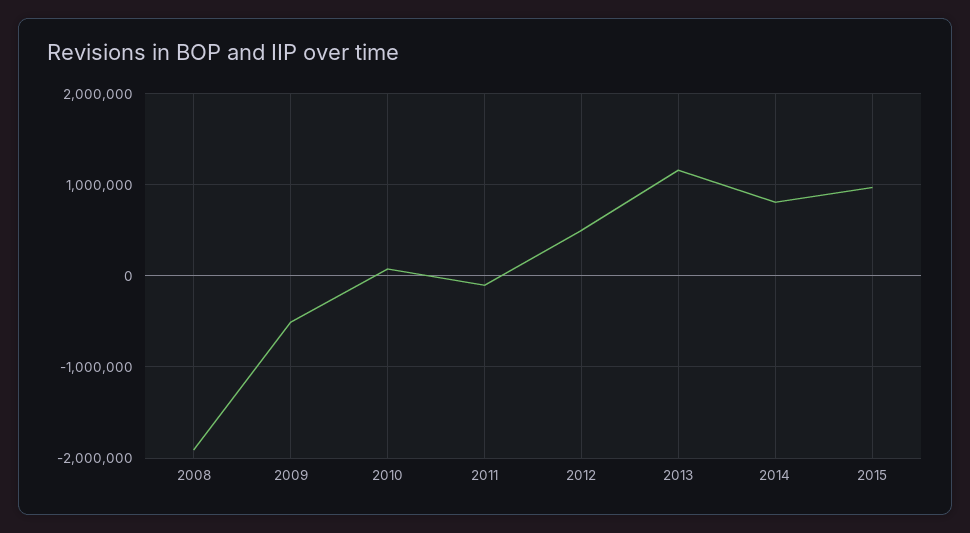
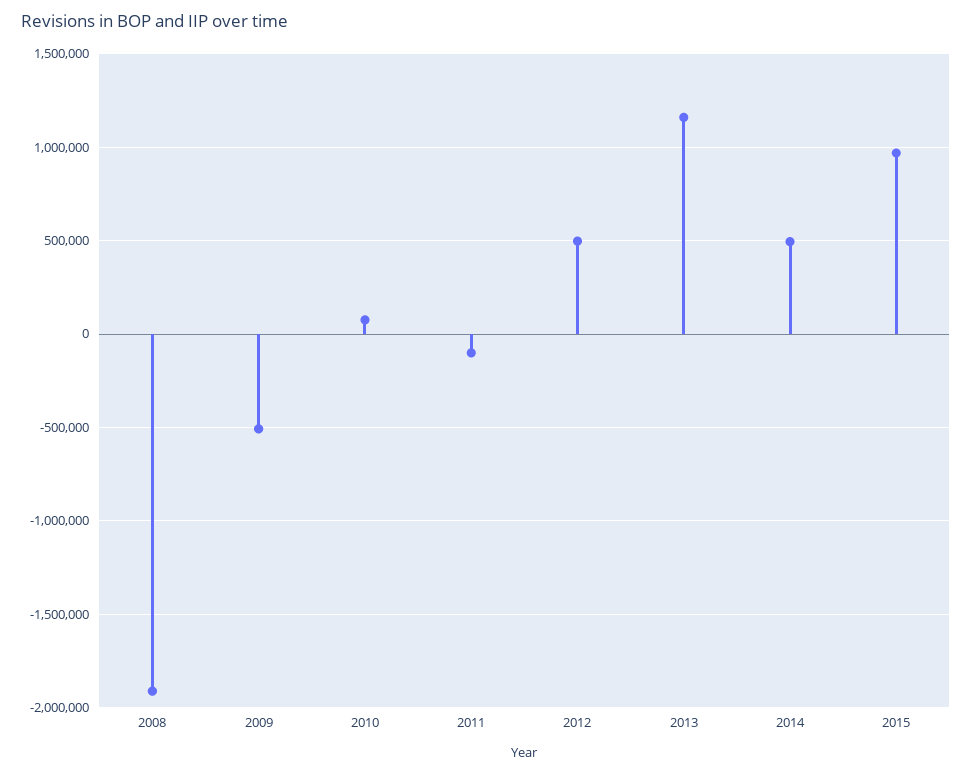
  {
    "2008": -1900000,
    "2009": -500000,
    "2010": 100000,
    "2011": -100000,
    "2012": 500000,
    "2013": 1150000,
-   "2014": 800000,
+   "2014": 500000,
    "2015": 950000
  }

